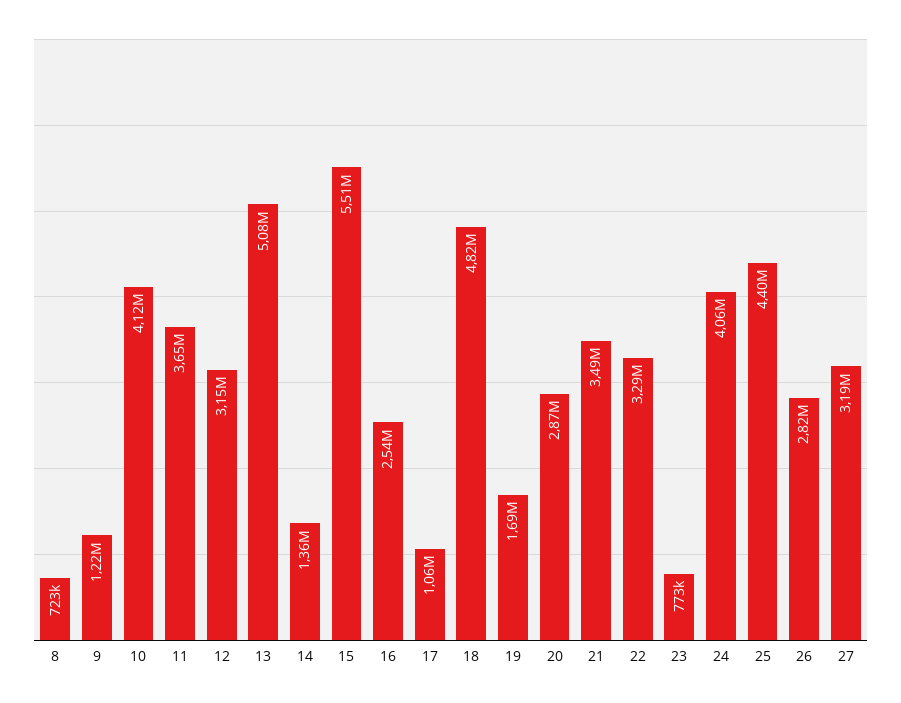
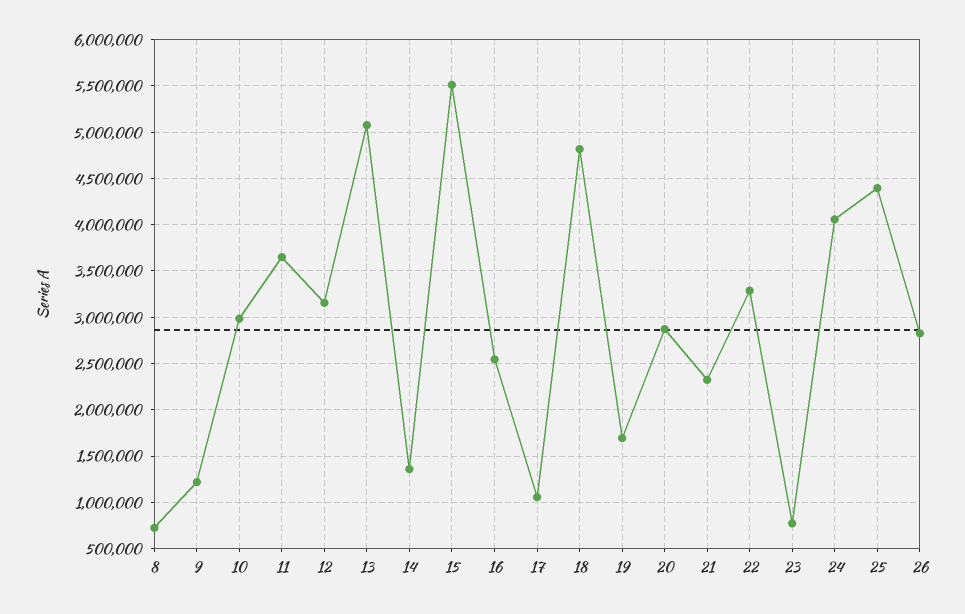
  {
    "8": 723000,
    "9": 1220000,
-   "10": 4120000,
+   "10": 3000000,
    "11": 3650000,
    "12": 3150000,
    "13": 5080000,
    "14": 1360000,
    "15": 5510000,
    "16": 2540000,
    "17": 1060000,
    "18": 4820000,
    "19": 1690000,
    "20": 2870000,
-   "21": 3490000,
+   "21": 2300000,
    "22": 3290000,
    "23": 773000,
    "24": 4060000,
    "25": 4400000,
-   "26": 2820000,
+   "26": 2820000
-   "27": 3190000
  }

